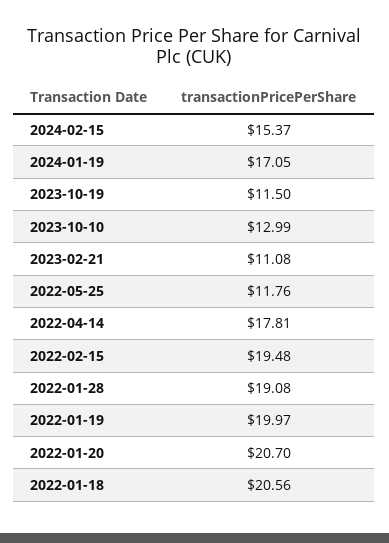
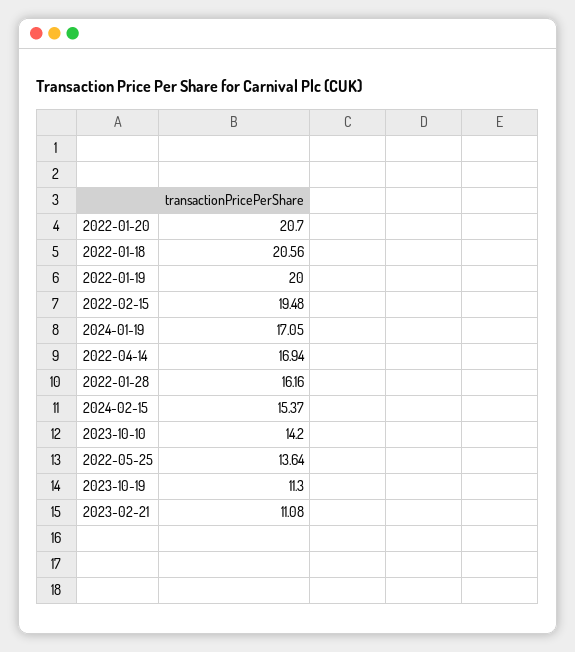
  {
    "2024-02-15": 15.37,
    "2024-01-19": 17.05,
-   "2023-10-19": 11.5,
+   "2023-10-19": 11.3,
-   "2023-10-10": 12.99,
+   "2023-10-10": 14.2,
    "2023-02-21": 11.08,
-   "2022-05-25": 11.76,
+   "2022-05-25": 13.64,
-   "2022-04-14": 17.81,
+   "2022-04-14": 16.94,
    "2022-02-15": 19.48,
-   "2022-01-28": 19.08,
+   "2022-01-28": 16.16,
-   "2022-01-19": 19.97,
+   "2022-01-19": 20,
    "2022-01-20": 20.7,
    "2022-01-18": 20.56
  }

